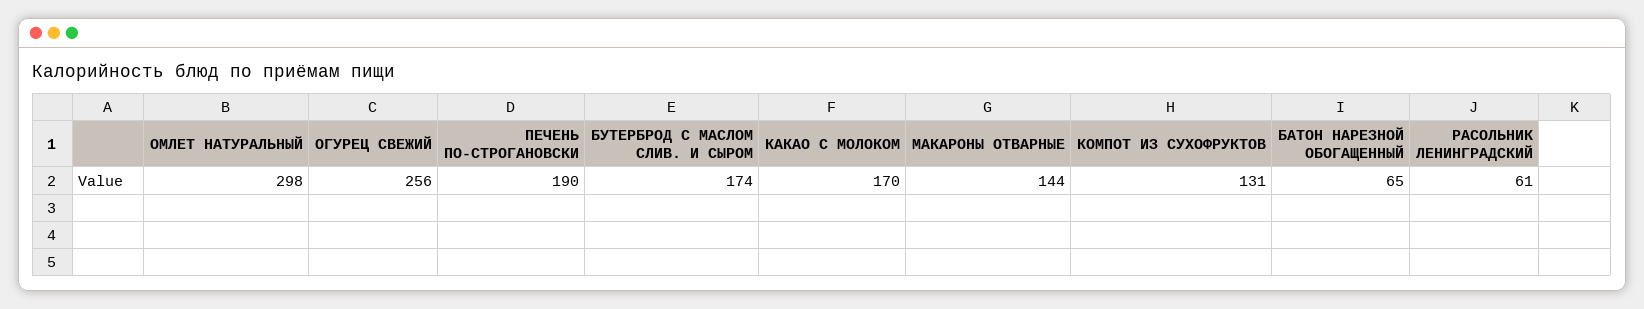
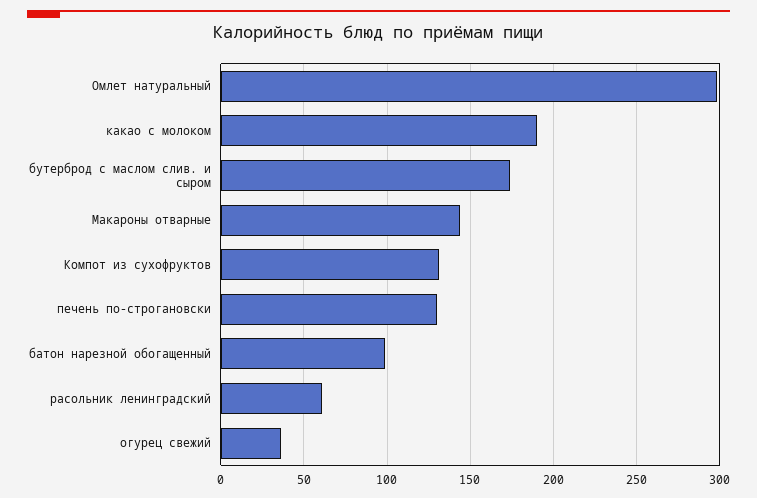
  {
    "ОМЛЕТ НАТУРАЛЬНЫЙ": 298,
-   "ОГУРЕЦ СВЕЖИЙ": 256,
+   "ОГУРЕЦ СВЕЖИЙ": 35,
-   "ПЕЧЕНЬ ПО-СТРОГАНОВСКИ": 190,
+   "ПЕЧЕНЬ ПО-СТРОГАНОВСКИ": 130,
    "БУТЕРБРОД С МАСЛОМ СЛИВ. И СЫРОМ": 174,
-   "КАКАО С МОЛОКОМ": 170,
+   "КАКАО С МОЛОКОМ": 190,
    "МАКАРОНЫ ОТВАРНЫЕ": 144,
    "КОМПОТ ИЗ СУХОФРУКТОВ": 131,
-   "БАТОН НАРЕЗНОЙ ОБОГАЩЕННЫЙ": 65,
+   "БАТОН НАРЕЗНОЙ ОБОГАЩЕННЫЙ": 100,
    "РАСОЛЬНИК ЛЕНИНГРАДСКИЙ": 61
  }

